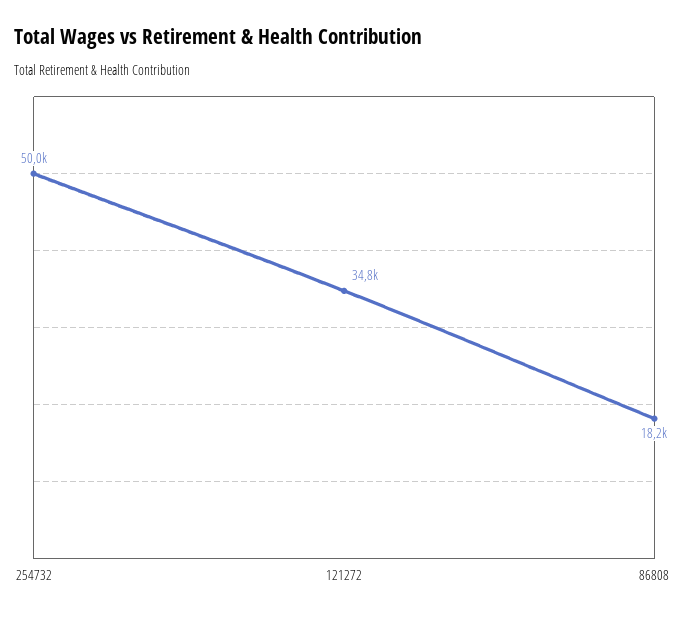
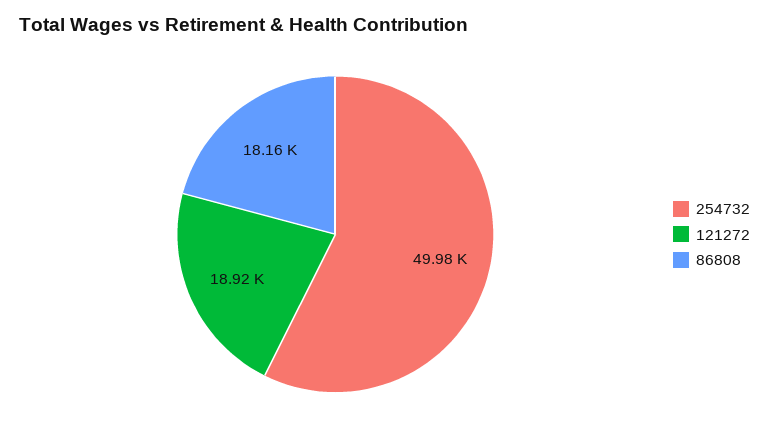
  {
    "254732": 49980,
-   "121272": 34800,
+   "121272": 18920,
    "86808": 18160
  }

